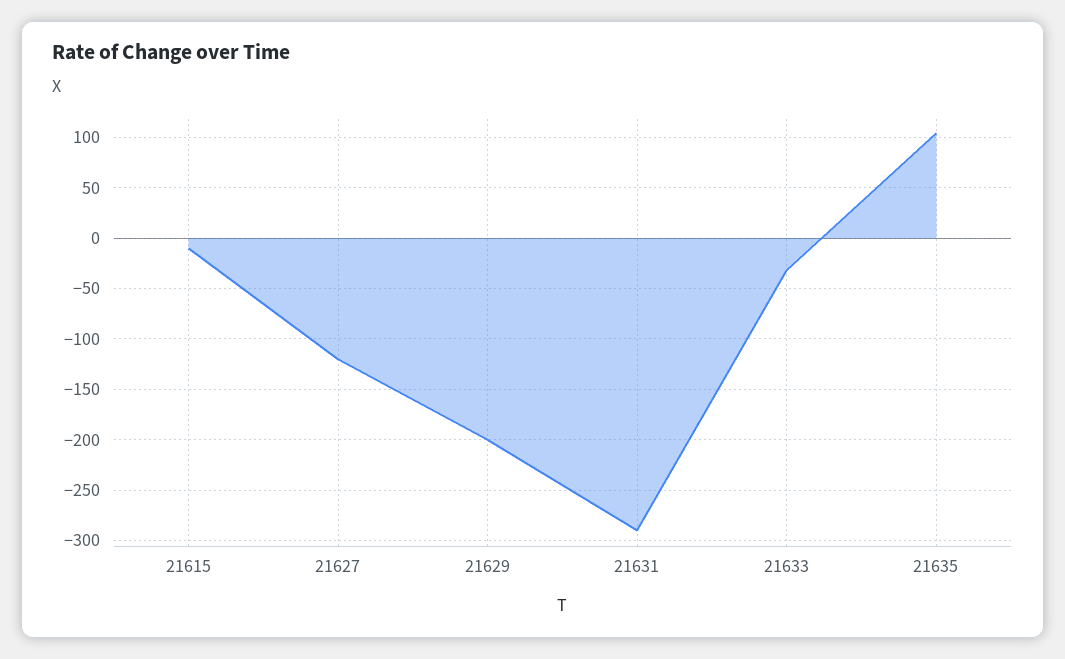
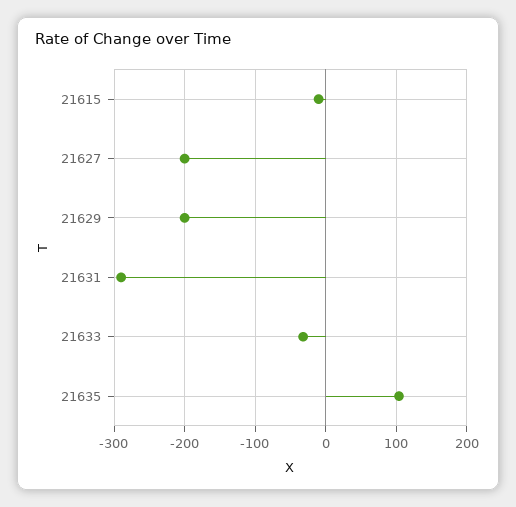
  {
    "21615": -10,
-   "21627": -120,
+   "21627": -200,
    "21629": -200,
    "21631": -290,
    "21633": -30,
    "21635": 100
  }

